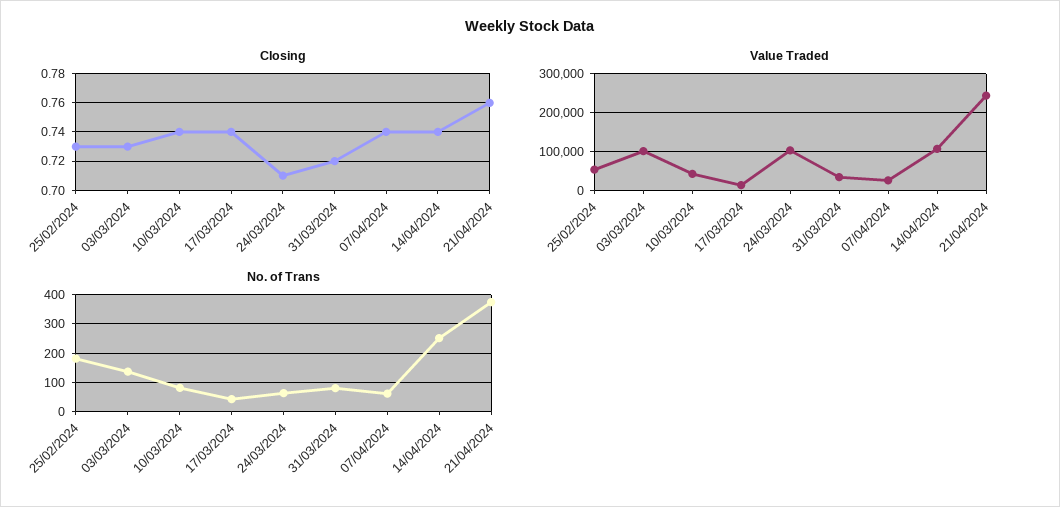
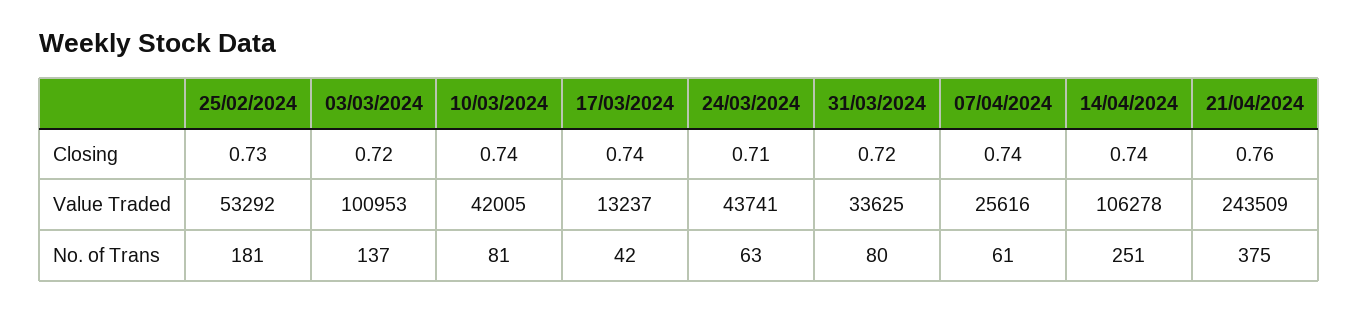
  {
    "Closing": {
      "25/02/2024": 0.73,
-     "03/03/2024": 0.73,
+     "03/03/2024": 0.72,
      "10/03/2024": 0.74,
      "17/03/2024": 0.74,
      "24/03/2024": 0.71,
      "31/03/2024": 0.72,
      "07/04/2024": 0.74,
      "14/04/2024": 0.74,
      "21/04/2024": 0.76
    },
    "Value Traded": {
      "25/02/2024": 53292,
      "03/03/2024": 100953,
      "10/03/2024": 42005,
      "17/03/2024": 13237,
-     "24/03/2024": 100000,
+     "24/03/2024": 43741,
      "31/03/2024": 33625,
      "07/04/2024": 25616,
      "14/04/2024": 106278,
      "21/04/2024": 243509
    },
    "No. of Trans": {
      "25/02/2024": 181,
      "03/03/2024": 137,
      "10/03/2024": 81,
      "17/03/2024": 42,
      "24/03/2024": 63,
      "31/03/2024": 80,
      "07/04/2024": 61,
      "14/04/2024": 251,
      "21/04/2024": 375
    }
  }

